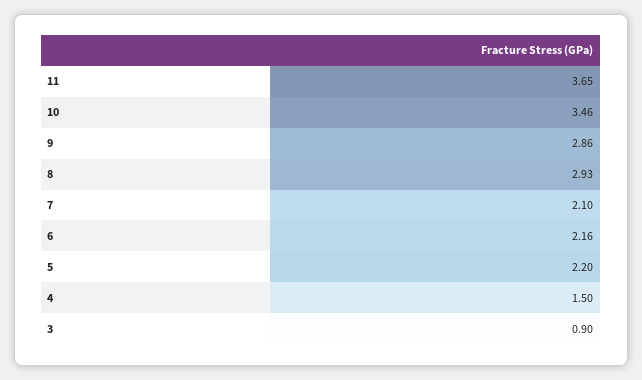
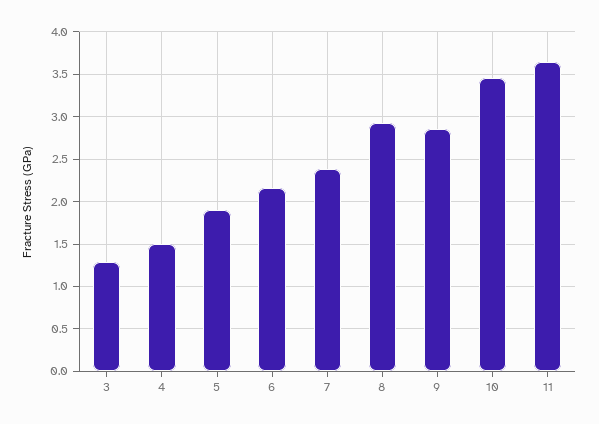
  {
    "11": 3.65,
    "10": 3.46,
    "9": 2.86,
    "8": 2.93,
-   "7": 2.1,
+   "7": 2.4,
    "6": 2.16,
-   "5": 2.2,
+   "5": 1.9,
    "4": 1.5,
-   "3": 0.9
+   "3": 1.3
  }

